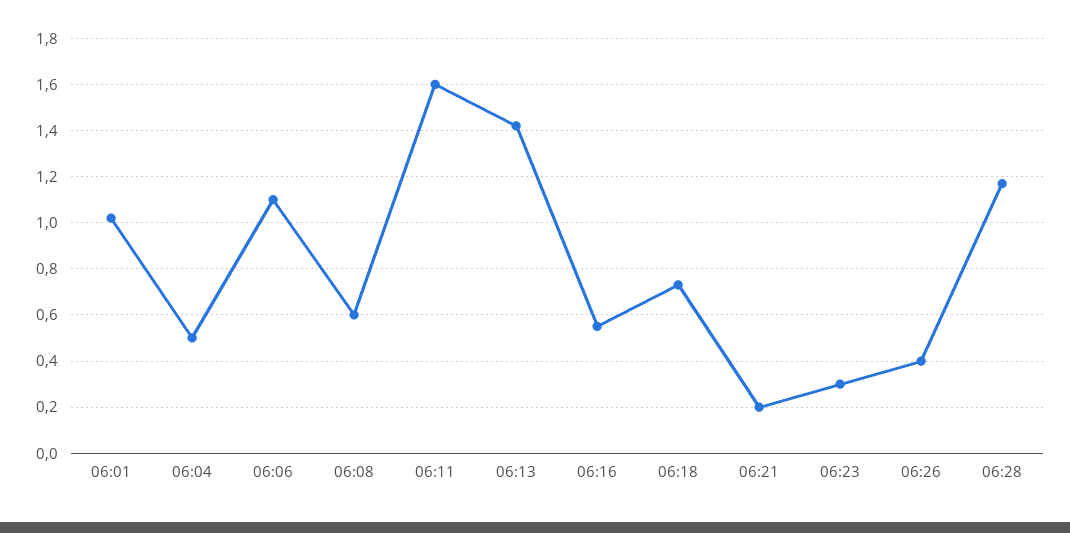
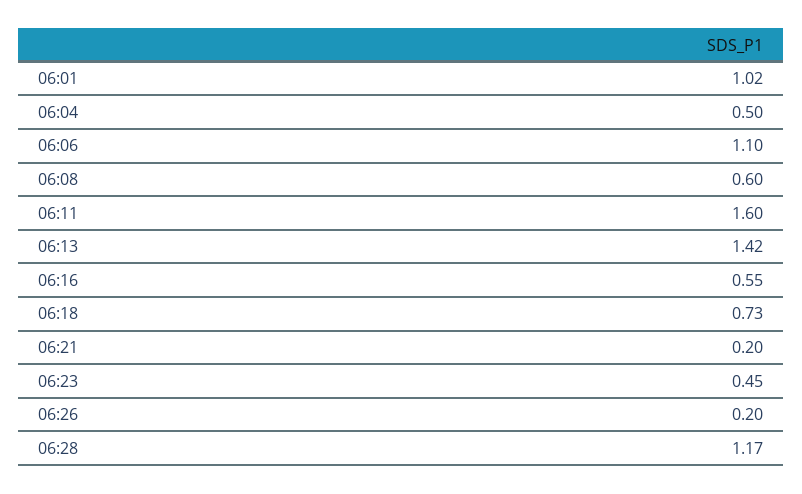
  {
    "06:01": 1.02,
    "06:04": 0.5,
    "06:06": 1.1,
    "06:08": 0.6,
    "06:11": 1.6,
    "06:13": 1.42,
    "06:16": 0.55,
    "06:18": 0.73,
    "06:21": 0.2,
-   "06:23": 0.3,
+   "06:23": 0.45,
-   "06:26": 0.4,
+   "06:26": 0.2,
    "06:28": 1.17
  }

